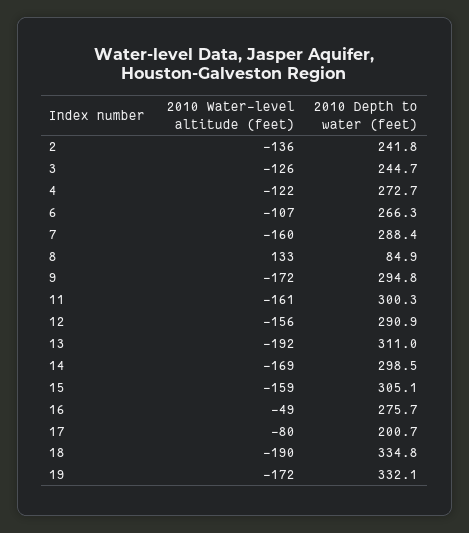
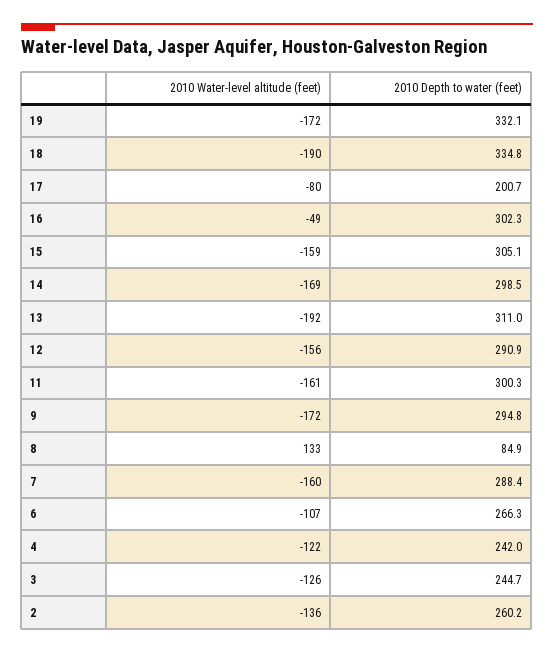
  {
    "2010 Water-level altitude (feet)": {
      "2": -136,
      "3": -126,
      "4": -122,
      "6": -107,
      "7": -160,
      "8": 133,
      "9": -172,
      "11": -161,
      "12": -156,
      "13": -192,
      "14": -169,
      "15": -159,
      "16": -49,
      "17": -80,
      "18": -190,
      "19": -172
    },
    "2010 Depth to water (feet)": {
-     "2": 241.8,
+     "2": 260.2,
      "3": 244.7,
-     "4": 272.7,
+     "4": 242,
      "6": 266.3,
      "7": 288.4,
      "8": 84.9,
      "9": 294.8,
      "11": 300.3,
      "12": 290.9,
      "13": 311,
      "14": 298.5,
      "15": 305.1,
-     "16": 275.7,
+     "16": 302.3,
      "17": 200.7,
      "18": 334.8,
      "19": 332.1
    }
  }

